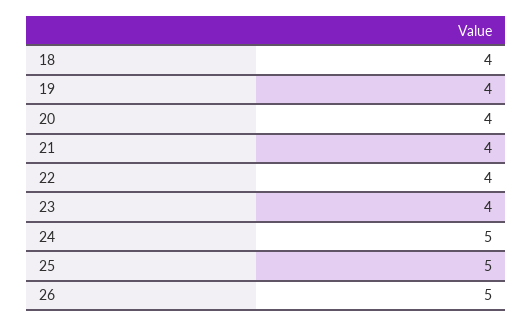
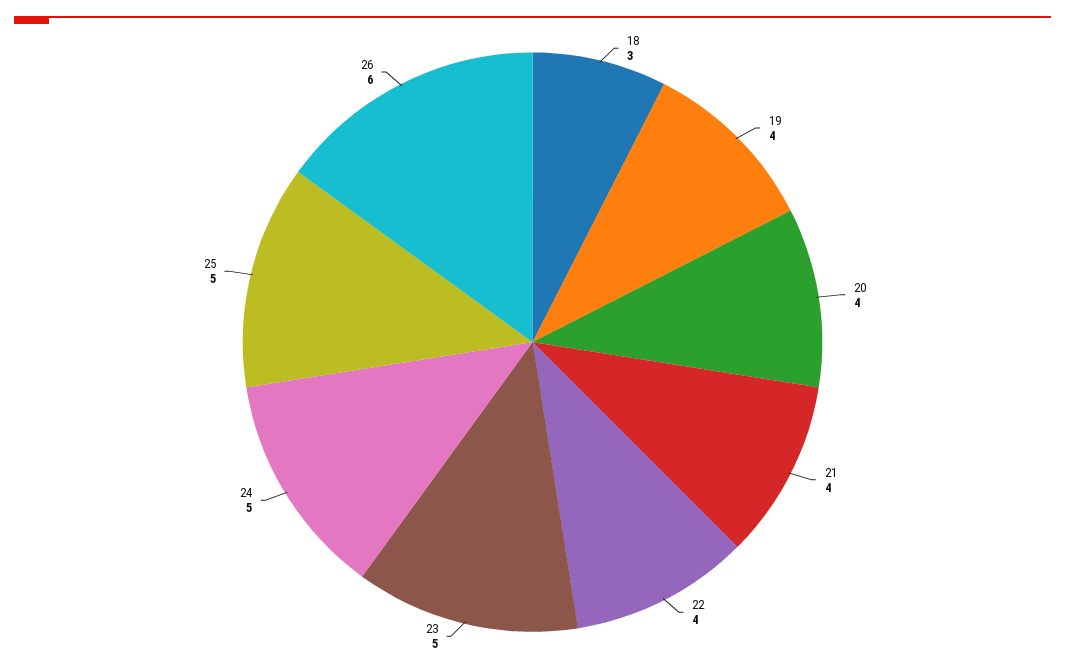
  {
-   "18": 4,
+   "18": 3,
    "19": 4,
    "20": 4,
    "21": 4,
    "22": 4,
-   "23": 4,
+   "23": 5,
    "24": 5,
    "25": 5,
-   "26": 5
+   "26": 6
  }

